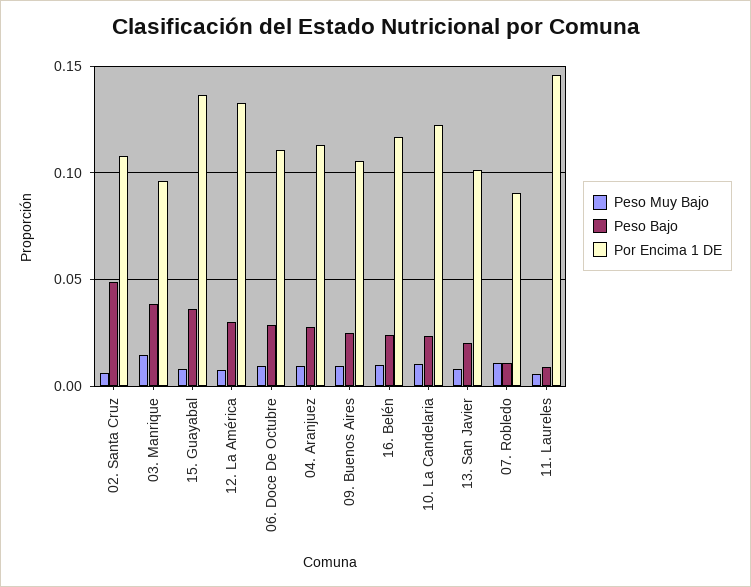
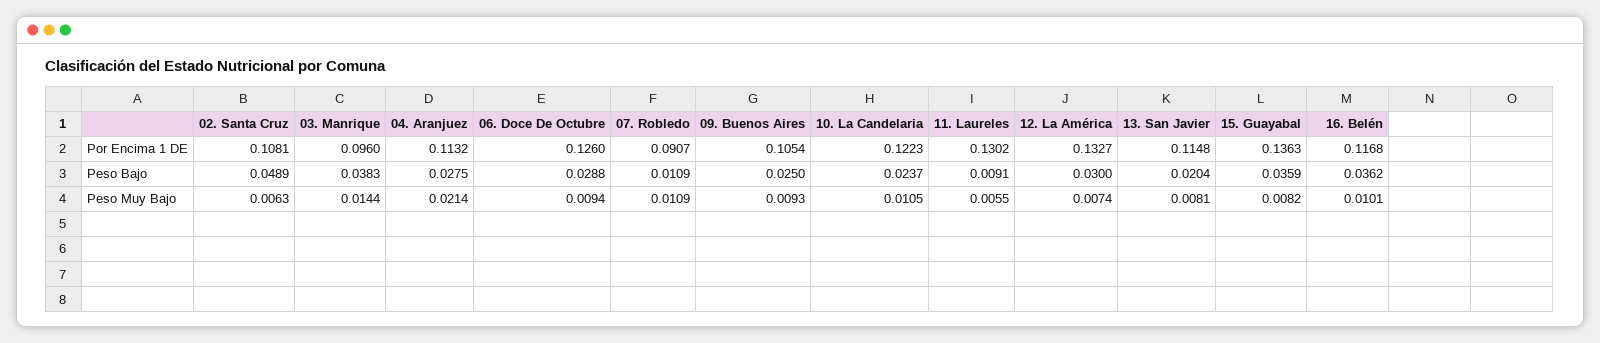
  {
    "Peso Muy Bajo": {
      "02. Santa Cruz": 0.0063,
      "03. Manrique": 0.0144,
      "15. Guayabal": 0.0082,
      "12. La América": 0.0074,
      "06. Doce De Octubre": 0.0094,
-     "04. Aranjuez": 0.01,
+     "04. Aranjuez": 0.0214,
      "09. Buenos Aires": 0.0093,
      "16. Belén": 0.0101,
      "10. La Candelaria": 0.0105,
      "13. San Javier": 0.0081,
      "07. Robledo": 0.0109,
      "11. Laureles": 0.0055
    },
    "Peso Bajo": {
      "02. Santa Cruz": 0.0489,
      "03. Manrique": 0.0383,
      "15. Guayabal": 0.0359,
      "12. La América": 0.03,
      "06. Doce De Octubre": 0.0288,
      "04. Aranjuez": 0.0275,
      "09. Buenos Aires": 0.025,
-     "16. Belén": 0.025,
+     "16. Belén": 0.0362,
      "10. La Candelaria": 0.0237,
      "13. San Javier": 0.0204,
      "07. Robledo": 0.0109,
      "11. Laureles": 0.0091
    },
    "Por Encima 1 DE": {
      "02. Santa Cruz": 0.1081,
      "03. Manrique": 0.096,
      "15. Guayabal": 0.1363,
      "12. La América": 0.1327,
-     "06. Doce De Octubre": 0.11,
+     "06. Doce De Octubre": 0.126,
      "04. Aranjuez": 0.1132,
      "09. Buenos Aires": 0.1054,
      "16. Belén": 0.1168,
      "10. La Candelaria": 0.1223,
-     "13. San Javier": 0.1,
+     "13. San Javier": 0.1148,
      "07. Robledo": 0.0907,
-     "11. Laureles": 0.145
+     "11. Laureles": 0.1302
    }
  }

